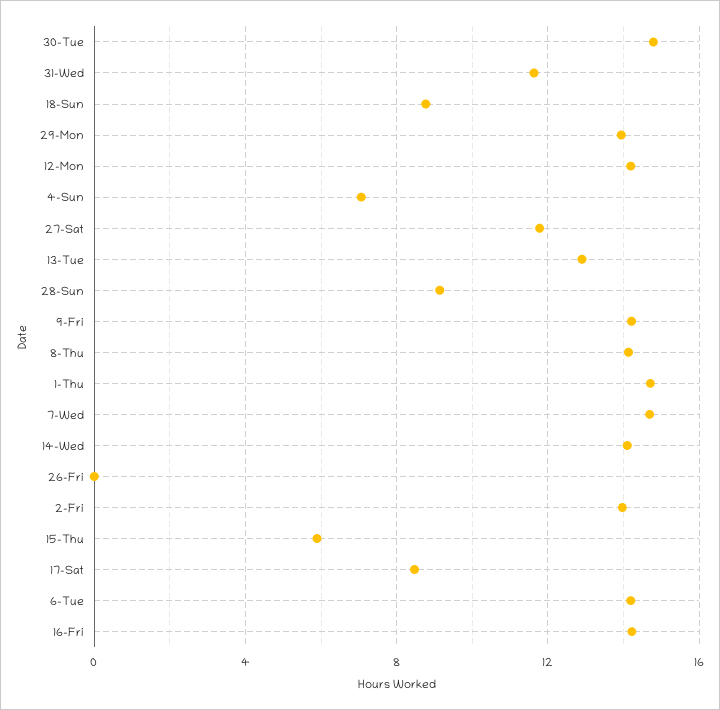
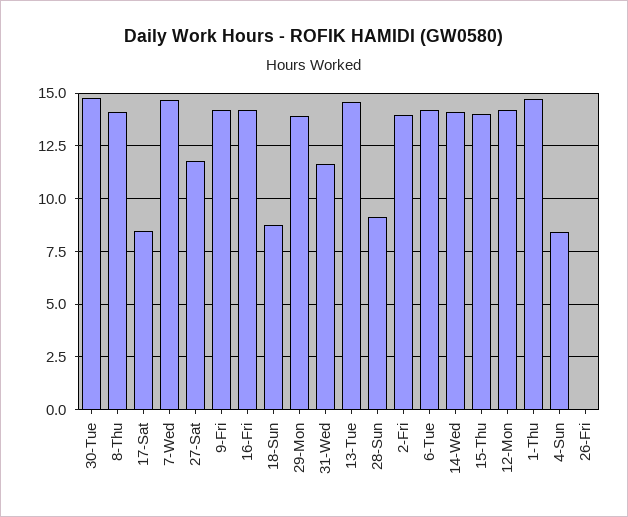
  {
    "30-Tue": 15,
    "31-Wed": 11.5,
    "18-Sun": 9,
    "29-Mon": 14,
    "12-Mon": 14,
-   "4-Sun": 7,
+   "4-Sun": 8.5,
    "27-Sat": 12,
-   "13-Tue": 13,
+   "13-Tue": 14.5,
    "28-Sun": 9,
    "9-Fri": 14,
    "8-Thu": 14,
    "1-Thu": 14.5,
    "7-Wed": 14.5,
    "14-Wed": 14,
    "26-Fri": 0,
    "2-Fri": 14,
-   "15-Thu": 6,
+   "15-Thu": 14,
    "17-Sat": 8.5,
    "6-Tue": 14,
    "16-Fri": 14
  }

